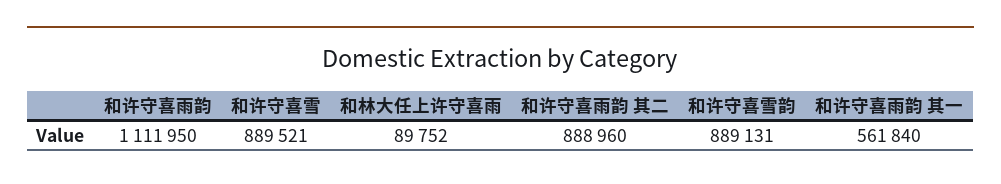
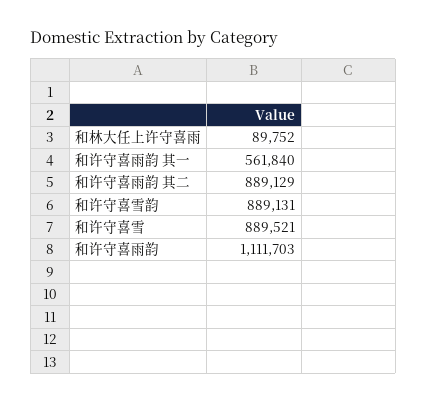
  {
-   "和许守喜雨韵": 1111950,
+   "和许守喜雨韵": 1111703,
    "和许守喜雪": 889521,
    "和林大任上许守喜雨": 89752,
-   "和许守喜雨韵 其二": 888960,
+   "和许守喜雨韵 其二": 889129,
    "和许守喜雪韵": 889131,
    "和许守喜雨韵 其一": 561840
  }

